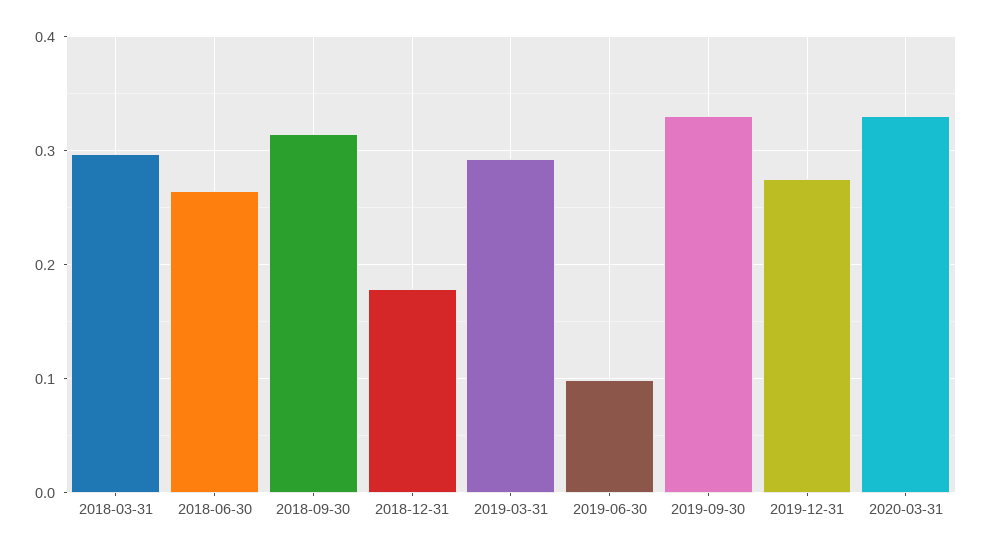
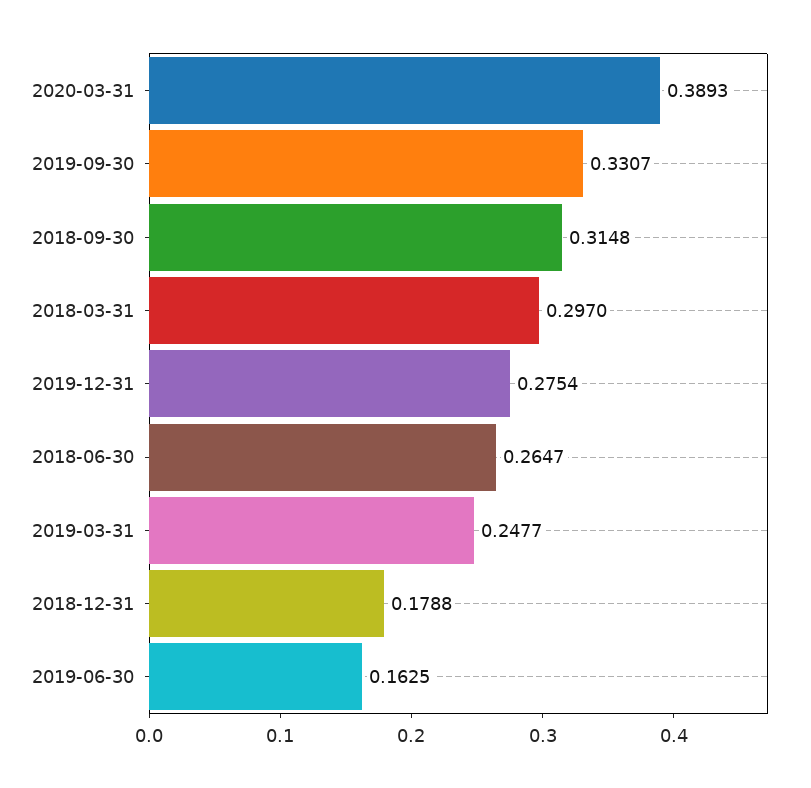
  {
    "2018-03-31": 0.297,
    "2018-06-30": 0.2647,
    "2018-09-30": 0.3148,
    "2018-12-31": 0.1788,
-   "2019-03-31": 0.29,
+   "2019-03-31": 0.2477,
-   "2019-06-30": 0.1,
+   "2019-06-30": 0.1625,
    "2019-09-30": 0.3307,
    "2019-12-31": 0.2754,
-   "2020-03-31": 0.33
+   "2020-03-31": 0.3893
  }

